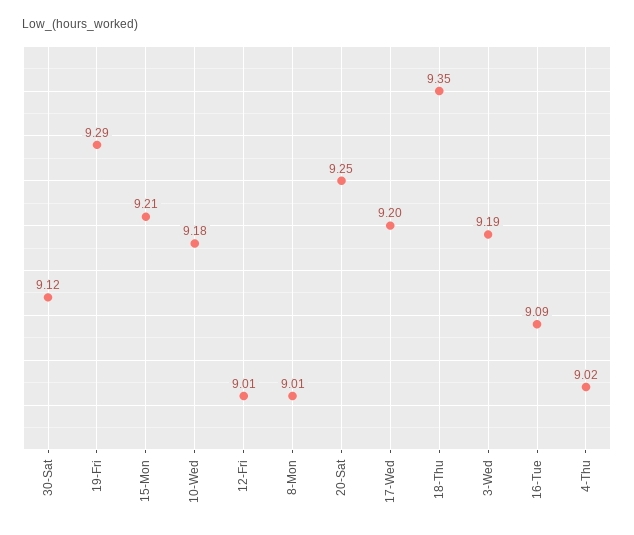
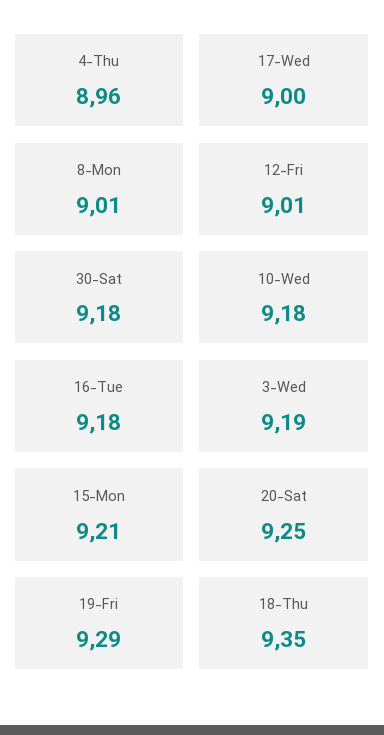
  {
-   "30-Sat": 9.12,
+   "30-Sat": 9.18,
    "19-Fri": 9.29,
    "15-Mon": 9.21,
    "10-Wed": 9.18,
    "12-Fri": 9.01,
    "8-Mon": 9.01,
    "20-Sat": 9.25,
-   "17-Wed": 9.2,
+   "17-Wed": 9,
    "18-Thu": 9.35,
    "3-Wed": 9.19,
-   "16-Tue": 9.09,
+   "16-Tue": 9.18,
-   "4-Thu": 9.02
+   "4-Thu": 8.96
  }

